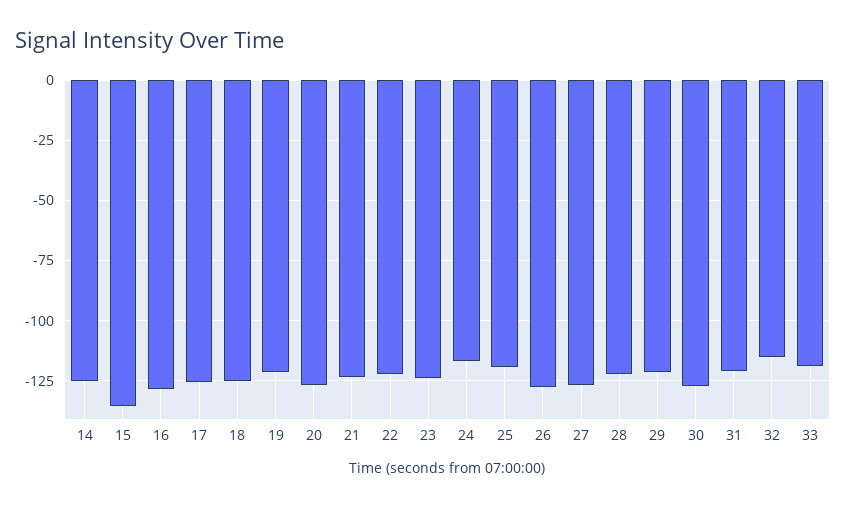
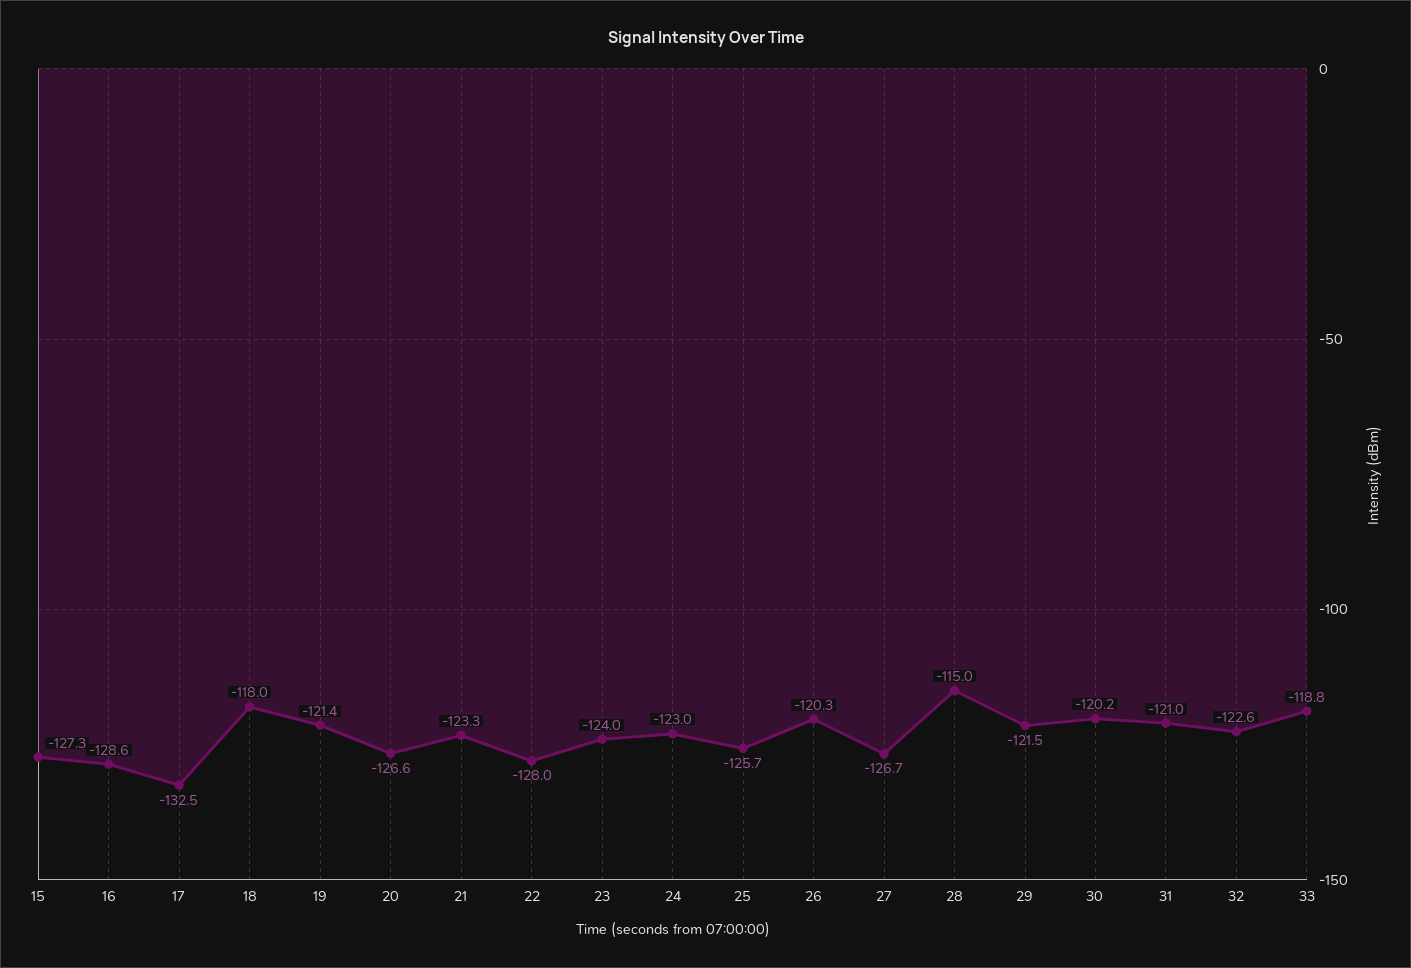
  {
-   "14": -125,
-   "15": -135,
+   "15": -127.3,
    "16": -128.6,
-   "17": -125,
+   "17": -132.5,
-   "18": -125,
+   "18": -118,
    "19": -121.4,
    "20": -126.6,
    "21": -123.3,
-   "22": -122.5,
+   "22": -128,
    "23": -124,
-   "24": -117.5,
+   "24": -123,
-   "25": -120,
+   "25": -125.7,
-   "26": -127.5,
+   "26": -120.3,
    "27": -126.7,
-   "28": -122.5,
+   "28": -115,
    "29": -121.5,
-   "30": -127.5,
+   "30": -120.2,
    "31": -121,
-   "32": -115,
+   "32": -122.6,
    "33": -118.8
  }

